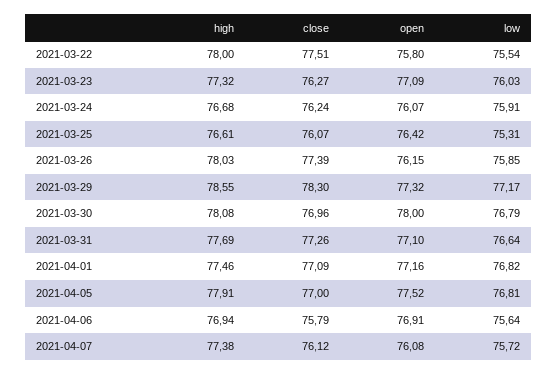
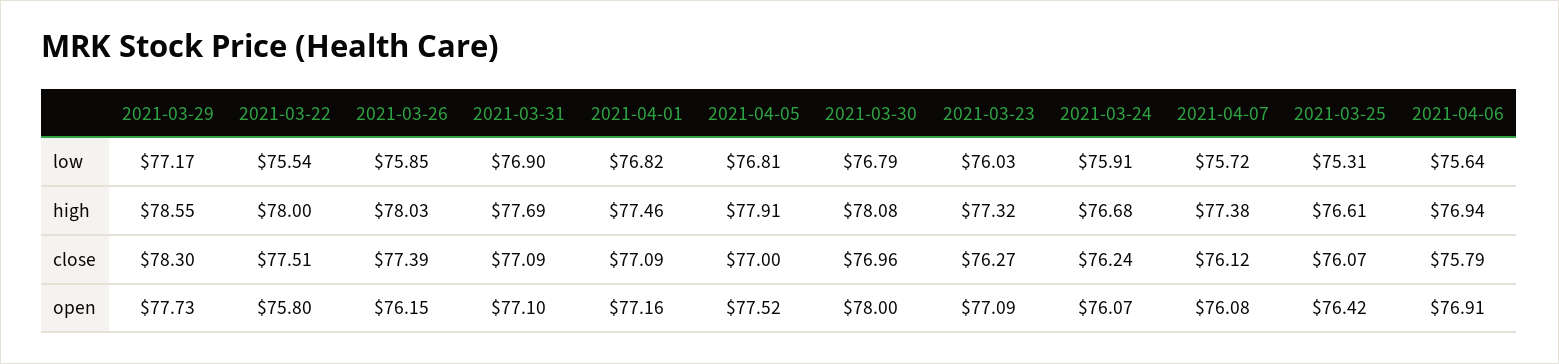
  {
    "high": {
      "2021-03-22": 78,
      "2021-03-23": 77.32,
      "2021-03-24": 76.68,
      "2021-03-25": 76.61,
      "2021-03-26": 78.03,
      "2021-03-29": 78.55,
      "2021-03-30": 78.08,
      "2021-03-31": 77.69,
      "2021-04-01": 77.46,
      "2021-04-05": 77.91,
      "2021-04-06": 76.94,
      "2021-04-07": 77.38
    },
    "close": {
      "2021-03-22": 77.51,
      "2021-03-23": 76.27,
      "2021-03-24": 76.24,
      "2021-03-25": 76.07,
      "2021-03-26": 77.39,
      "2021-03-29": 78.3,
      "2021-03-30": 76.96,
-     "2021-03-31": 77.26,
+     "2021-03-31": 77.09,
      "2021-04-01": 77.09,
      "2021-04-05": 77,
      "2021-04-06": 75.79,
      "2021-04-07": 76.12
    },
    "open": {
      "2021-03-22": 75.8,
      "2021-03-23": 77.09,
      "2021-03-24": 76.07,
      "2021-03-25": 76.42,
      "2021-03-26": 76.15,
-     "2021-03-29": 77.32,
+     "2021-03-29": 77.73,
      "2021-03-30": 78,
      "2021-03-31": 77.1,
      "2021-04-01": 77.16,
      "2021-04-05": 77.52,
      "2021-04-06": 76.91,
      "2021-04-07": 76.08
    },
    "low": {
      "2021-03-22": 75.54,
      "2021-03-23": 76.03,
      "2021-03-24": 75.91,
      "2021-03-25": 75.31,
      "2021-03-26": 75.85,
      "2021-03-29": 77.17,
      "2021-03-30": 76.79,
-     "2021-03-31": 76.64,
+     "2021-03-31": 76.9,
      "2021-04-01": 76.82,
      "2021-04-05": 76.81,
      "2021-04-06": 75.64,
      "2021-04-07": 75.72
    }
  }

